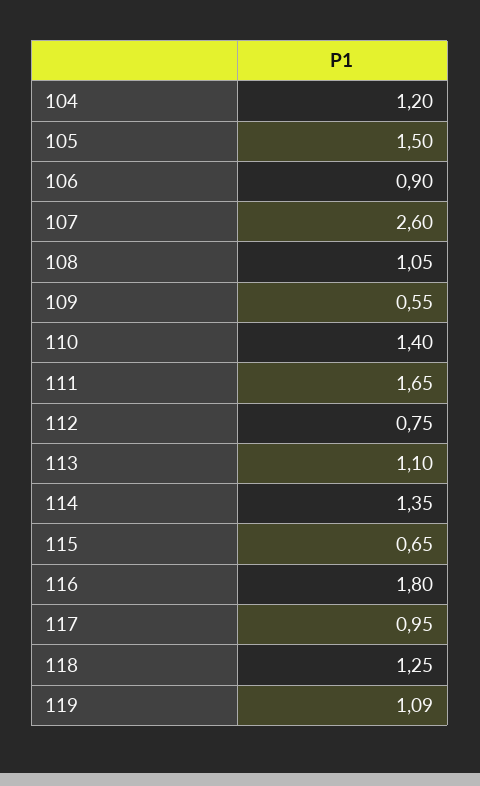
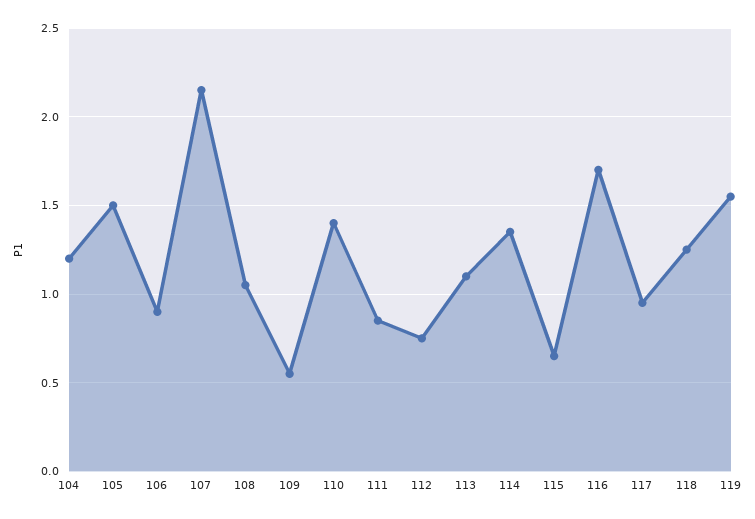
  {
    "104": 1.2,
    "105": 1.5,
    "106": 0.9,
-   "107": 2.6,
+   "107": 2.15,
    "108": 1.05,
    "109": 0.55,
    "110": 1.4,
-   "111": 1.65,
+   "111": 0.85,
    "112": 0.75,
    "113": 1.1,
    "114": 1.35,
    "115": 0.65,
-   "116": 1.8,
+   "116": 1.7,
    "117": 0.95,
    "118": 1.25,
-   "119": 1.09
+   "119": 1.55
  }

